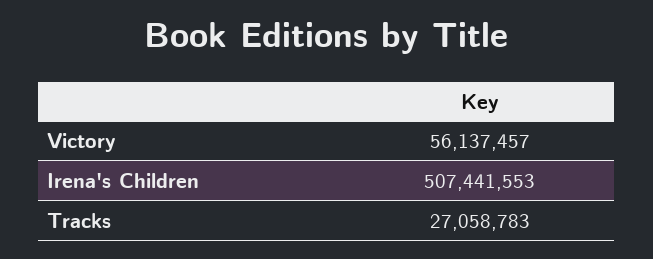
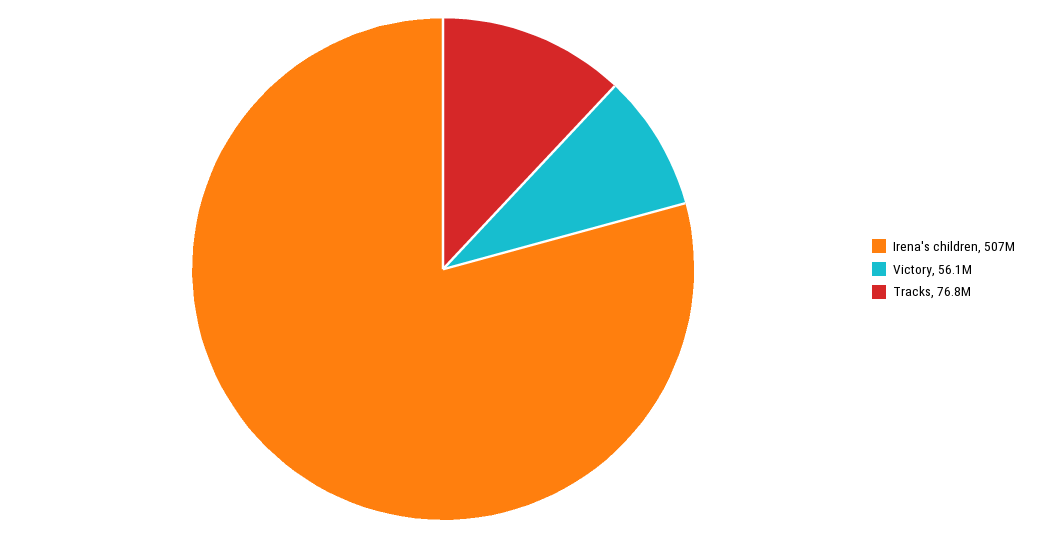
  {
    "Victory": 56137457,
    "Irena's Children": 507441553,
-   "Tracks": 27058783
+   "Tracks": 76800000
  }

